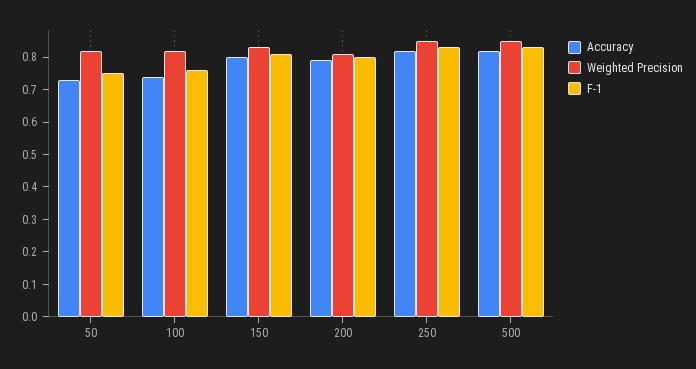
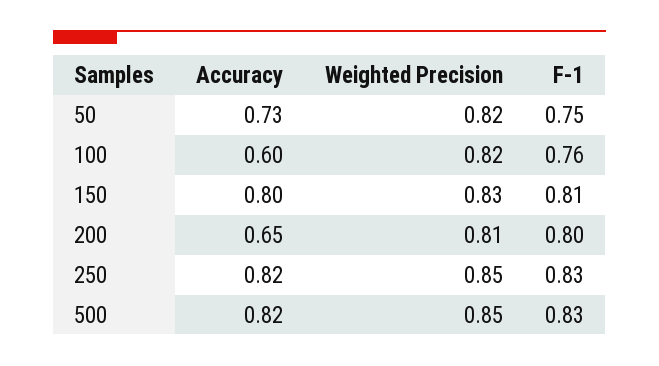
  {
    "Accuracy": {
      "50": 0.73,
-     "100": 0.75,
+     "100": 0.6,
      "150": 0.8,
-     "200": 0.8,
+     "200": 0.65,
      "250": 0.82,
      "500": 0.82
    },
    "Weighted Precision": {
      "50": 0.82,
      "100": 0.82,
      "150": 0.83,
      "200": 0.81,
      "250": 0.85,
      "500": 0.85
    },
    "F-1": {
      "50": 0.75,
      "100": 0.76,
      "150": 0.81,
      "200": 0.8,
      "250": 0.83,
      "500": 0.83
    }
  }

